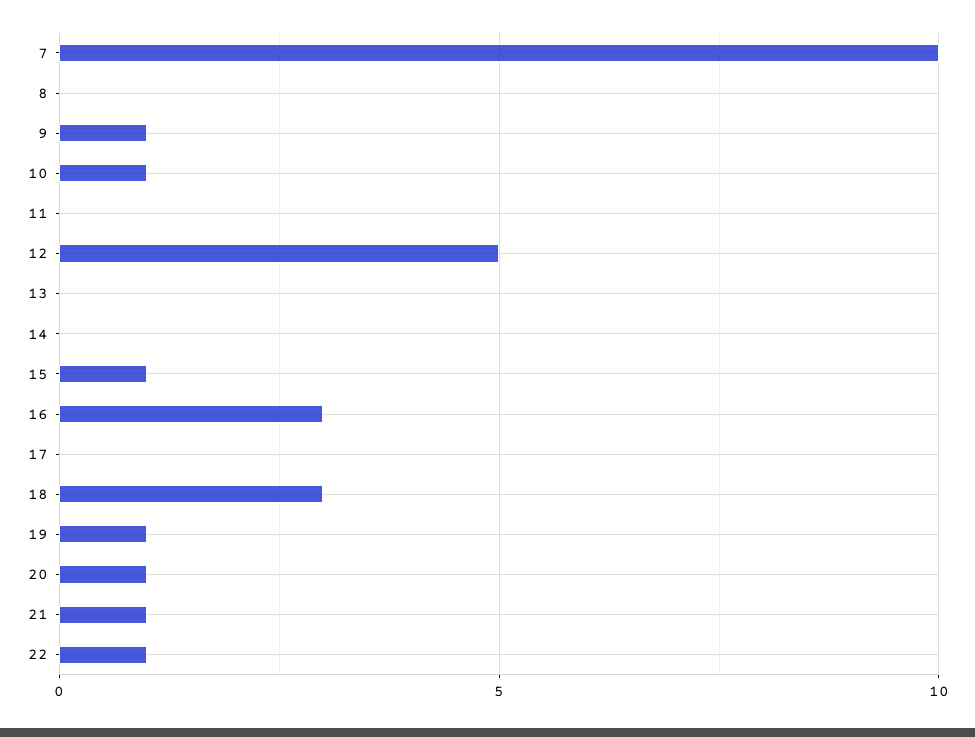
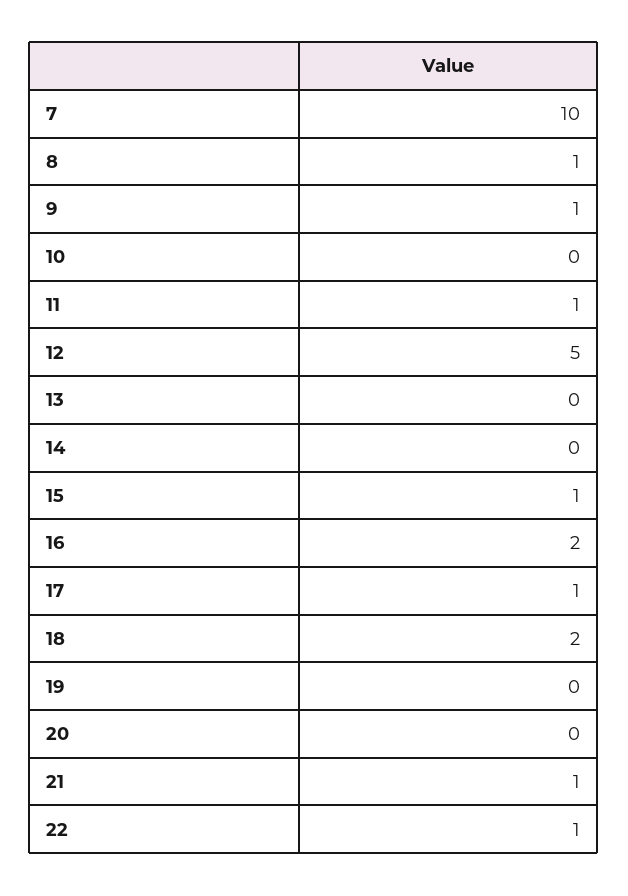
  {
    "7": 10,
-   "8": 0,
+   "8": 1,
    "9": 1,
-   "10": 1,
+   "10": 0,
-   "11": 0,
+   "11": 1,
    "12": 5,
    "13": 0,
    "14": 0,
    "15": 1,
-   "16": 3,
+   "16": 2,
-   "17": 0,
+   "17": 1,
-   "18": 3,
+   "18": 2,
-   "19": 1,
+   "19": 0,
-   "20": 1,
+   "20": 0,
    "21": 1,
    "22": 1
  }

